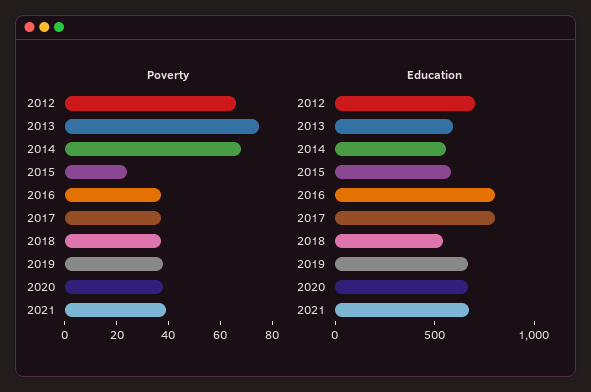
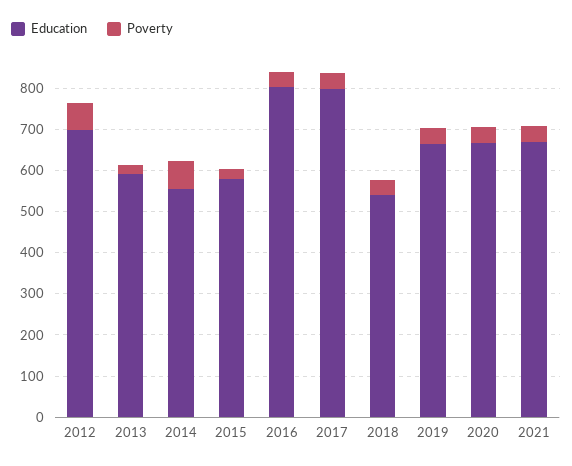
  {
    "Poverty": {
      "2012": 65,
-     "2013": 75,
+     "2013": 20,
      "2014": 70,
      "2015": 25,
      "2016": 35,
      "2017": 35,
      "2018": 35,
      "2019": 40,
      "2020": 40,
      "2021": 40
    },
    "Education": {
      "2012": 700,
      "2013": 600,
      "2014": 560,
      "2015": 580,
      "2016": 800,
      "2017": 800,
      "2018": 540,
      "2019": 660,
      "2020": 660,
      "2021": 680
    }
  }

